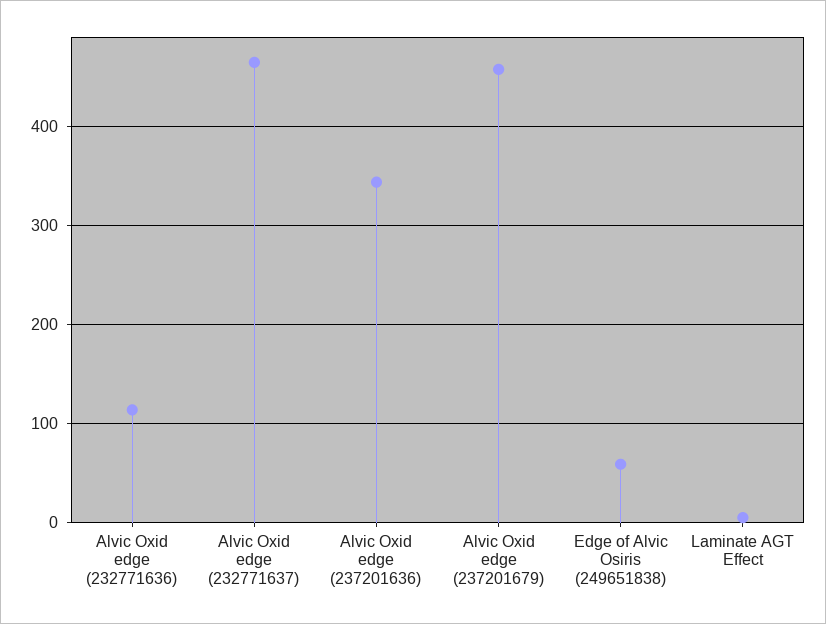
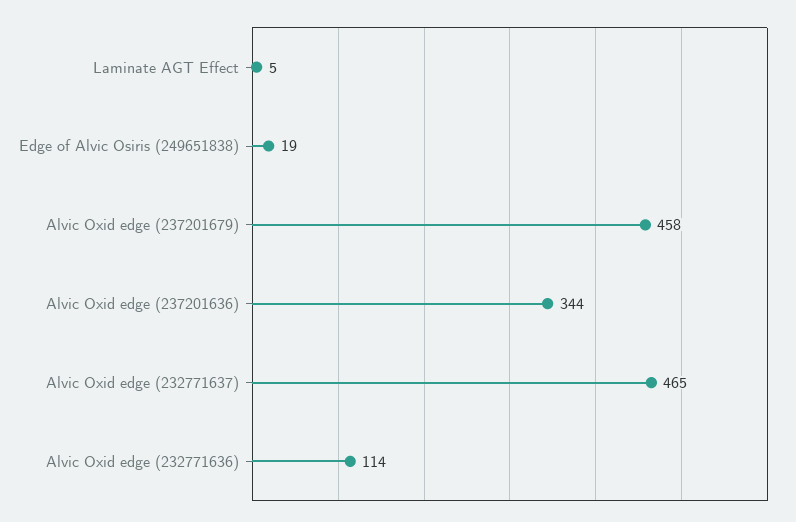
  {
    "Alvic Oxid edge (232771636)": 114,
    "Alvic Oxid edge (232771637)": 465,
    "Alvic Oxid edge (237201636)": 344,
    "Alvic Oxid edge (237201679)": 458,
-   "Edge of Alvic Osiris (249651838)": 60,
+   "Edge of Alvic Osiris (249651838)": 19,
    "Laminate AGT Effect": 5
  }

